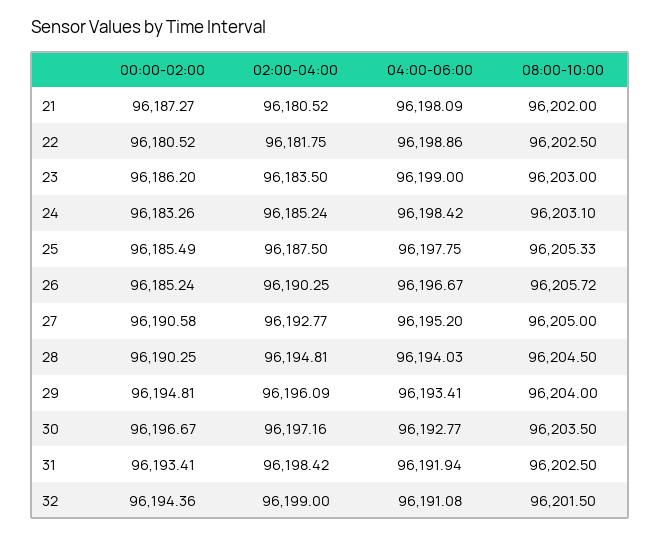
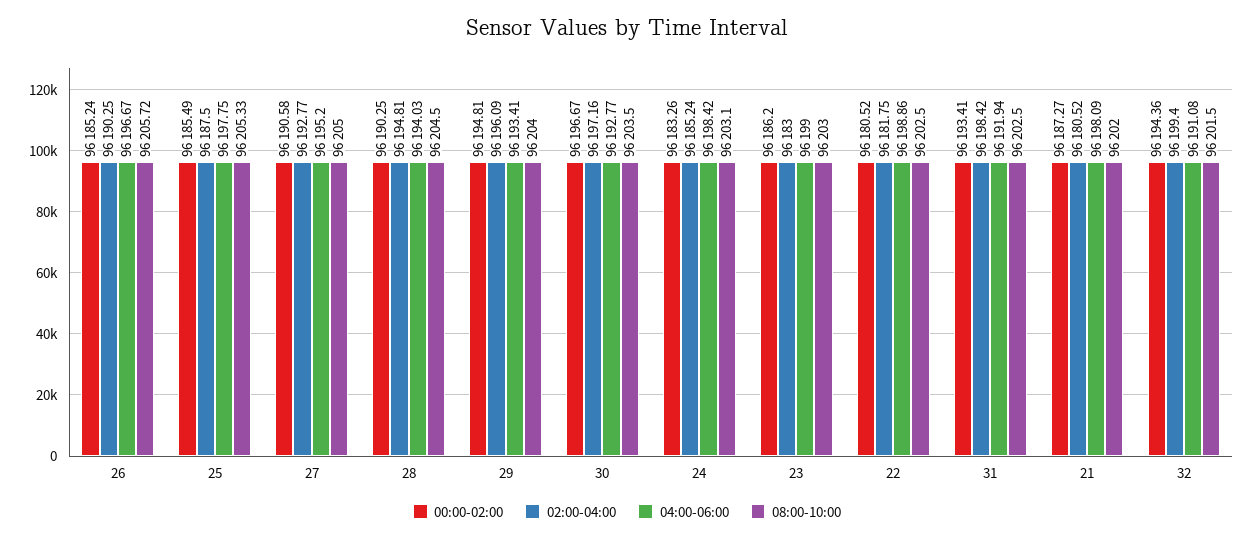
  {
    "00:00-02:00": {
      "21": 96187.27,
      "22": 96180.52,
      "23": 96186.2,
      "24": 96183.26,
      "25": 96185.49,
      "26": 96185.24,
      "27": 96190.58,
      "28": 96190.25,
      "29": 96194.81,
      "30": 96196.67,
      "31": 96193.41,
      "32": 96194.36
    },
    "02:00-04:00": {
      "21": 96180.52,
      "22": 96181.75,
-     "23": 96183.5,
+     "23": 96183,
      "24": 96185.24,
      "25": 96187.5,
      "26": 96190.25,
      "27": 96192.77,
      "28": 96194.81,
      "29": 96196.09,
      "30": 96197.16,
      "31": 96198.42,
-     "32": 96199
+     "32": 96199.4
    },
    "04:00-06:00": {
      "21": 96198.09,
      "22": 96198.86,
      "23": 96199,
      "24": 96198.42,
      "25": 96197.75,
      "26": 96196.67,
      "27": 96195.2,
      "28": 96194.03,
      "29": 96193.41,
      "30": 96192.77,
      "31": 96191.94,
      "32": 96191.08
    },
    "08:00-10:00": {
      "21": 96202,
      "22": 96202.5,
      "23": 96203,
      "24": 96203.1,
      "25": 96205.33,
      "26": 96205.72,
      "27": 96205,
      "28": 96204.5,
      "29": 96204,
      "30": 96203.5,
      "31": 96202.5,
      "32": 96201.5
    }
  }

